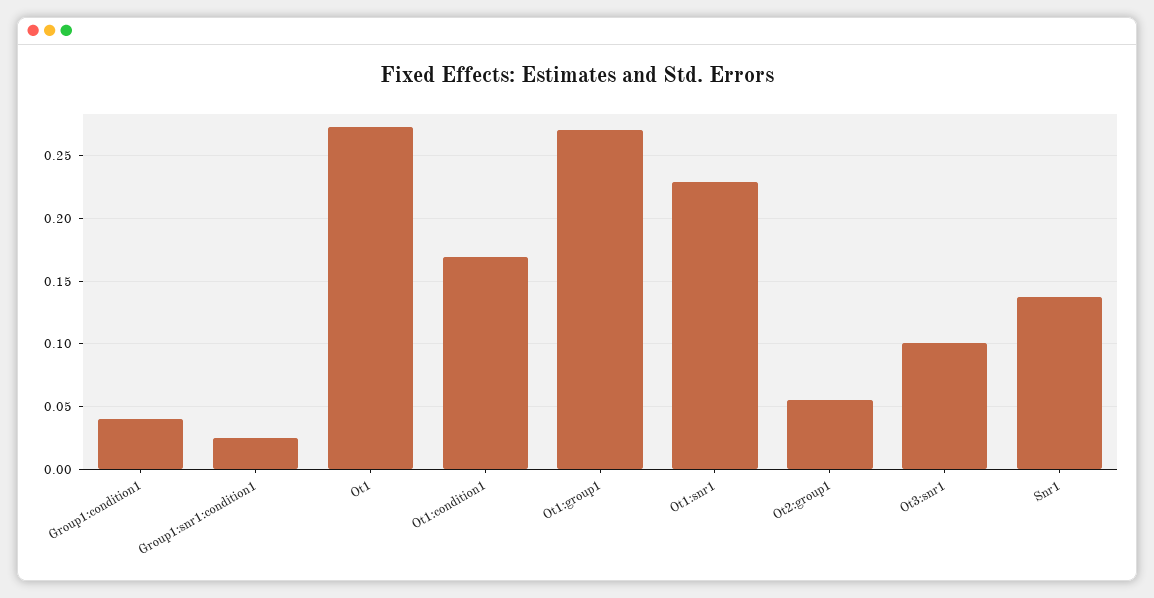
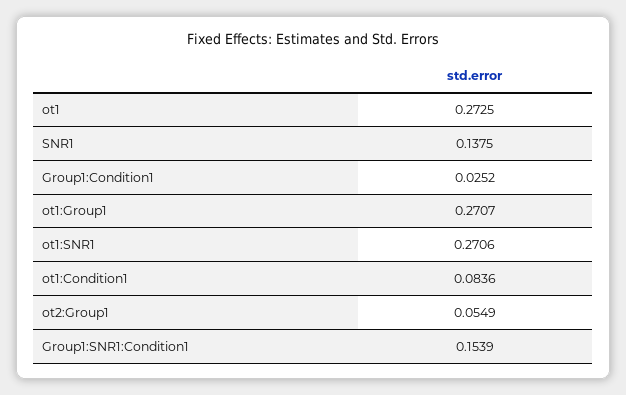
  {
-   "Group1:condition1": 0.04,
+   "Group1:condition1": 0.0252,
-   "Group1:snr1:condition1": 0.025,
+   "Group1:snr1:condition1": 0.1539,
    "Ot1": 0.2725,
-   "Ot1:condition1": 0.17,
+   "Ot1:condition1": 0.0836,
    "Ot1:group1": 0.2707,
-   "Ot1:snr1": 0.23,
+   "Ot1:snr1": 0.2706,
    "Ot2:group1": 0.0549,
-   "Ot3:snr1": 0.1,
    "Snr1": 0.1375
  }

